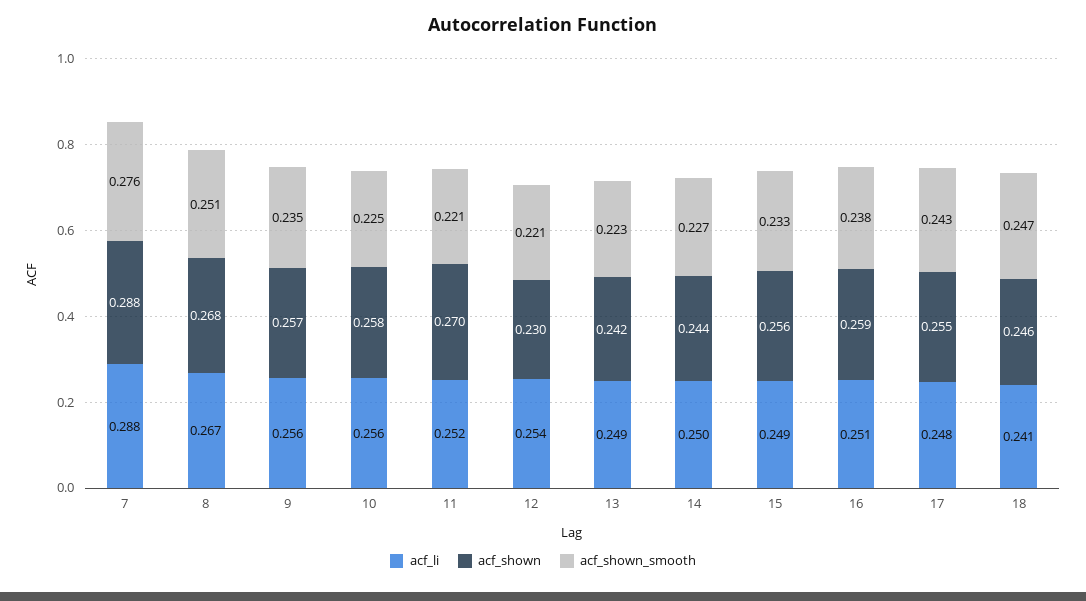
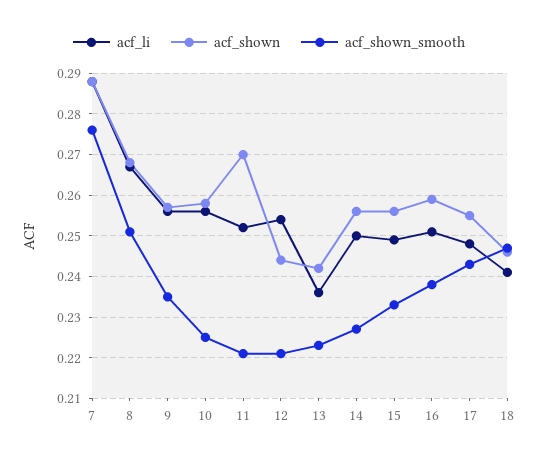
  {
    "acf_li": {
      "7": 0.288,
      "8": 0.267,
      "9": 0.256,
      "10": 0.256,
      "11": 0.252,
      "12": 0.254,
-     "13": 0.249,
+     "13": 0.235,
      "14": 0.25,
      "15": 0.249,
      "16": 0.251,
      "17": 0.248,
      "18": 0.241
    },
    "acf_shown": {
      "7": 0.288,
      "8": 0.268,
      "9": 0.257,
      "10": 0.258,
      "11": 0.27,
-     "12": 0.23,
+     "12": 0.245,
      "13": 0.242,
-     "14": 0.244,
+     "14": 0.255,
      "15": 0.256,
      "16": 0.259,
      "17": 0.255,
      "18": 0.246
    },
    "acf_shown_smooth": {
      "7": 0.276,
      "8": 0.251,
      "9": 0.235,
      "10": 0.225,
      "11": 0.221,
      "12": 0.221,
      "13": 0.223,
      "14": 0.227,
      "15": 0.233,
      "16": 0.238,
      "17": 0.243,
      "18": 0.247
    }
  }

